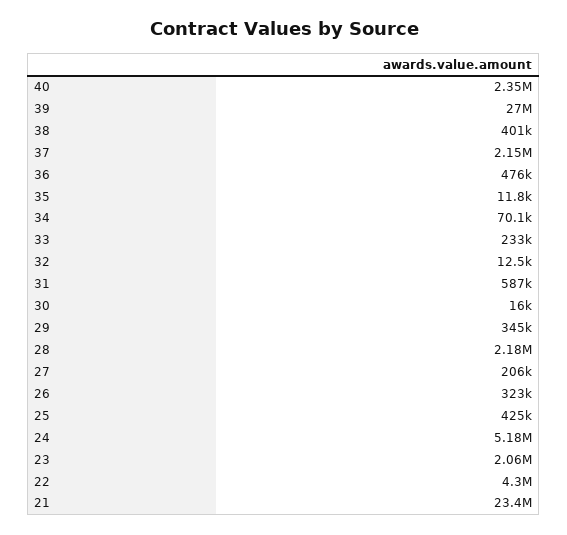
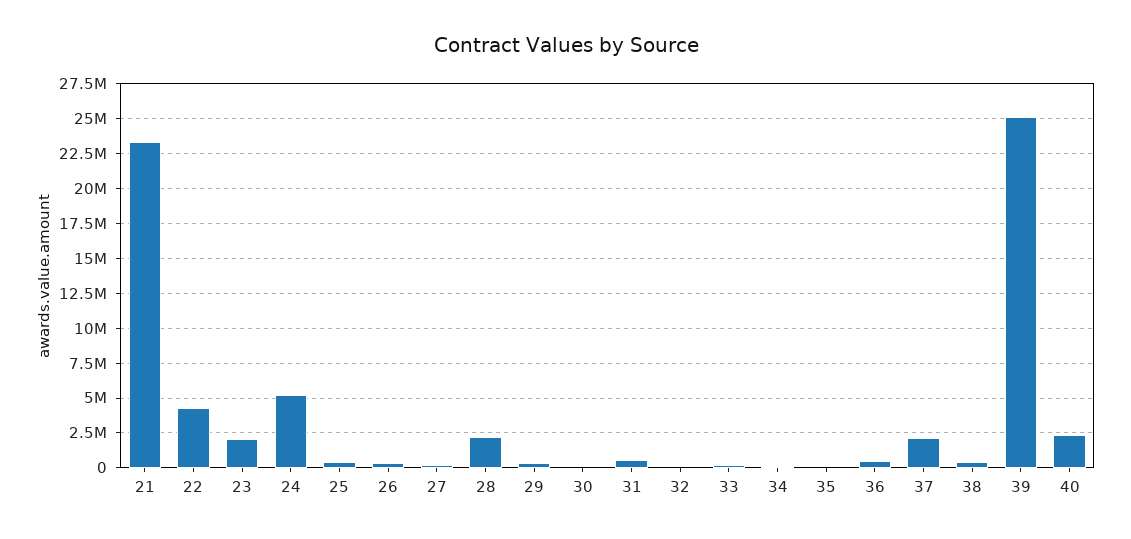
  {
    "40": 2350000,
-   "39": 27000000,
+   "39": 25000000,
    "38": 401000,
    "37": 2150000,
    "36": 476000,
    "35": 11800,
    "34": 70100,
    "33": 233000,
    "32": 12500,
    "31": 587000,
    "30": 16000,
    "29": 345000,
    "28": 2180000,
    "27": 206000,
    "26": 323000,
    "25": 425000,
    "24": 5180000,
    "23": 2060000,
    "22": 4300000,
    "21": 23400000
  }

